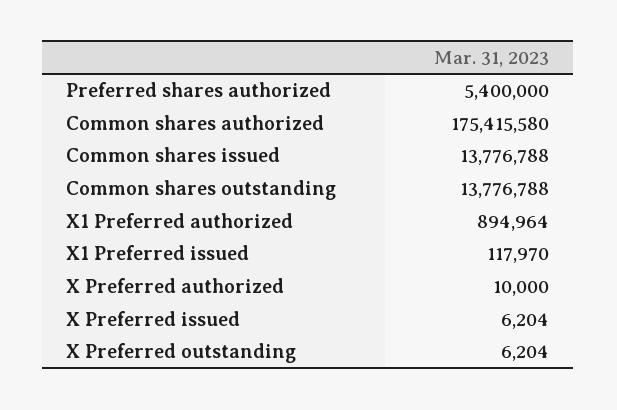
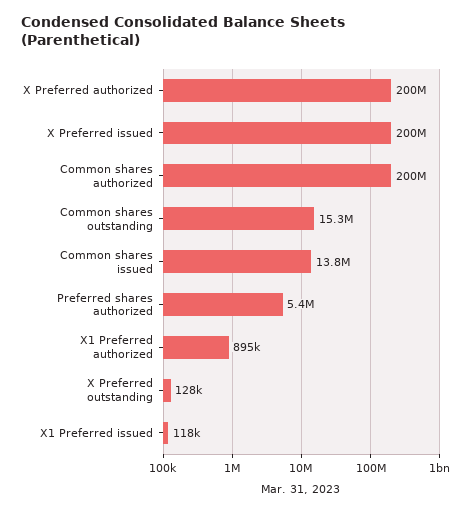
  {
    "Preferred shares authorized": 5400000,
-   "Common shares authorized": 175415580,
+   "Common shares authorized": 200000000,
    "Common shares issued": 13776788,
-   "Common shares outstanding": 13776788,
+   "Common shares outstanding": 15300000,
    "X1 Preferred authorized": 894964,
    "X1 Preferred issued": 117970,
-   "X Preferred authorized": 10000,
+   "X Preferred authorized": 200000000,
-   "X Preferred issued": 6204,
+   "X Preferred issued": 200000000,
-   "X Preferred outstanding": 6204
+   "X Preferred outstanding": 128000
  }

